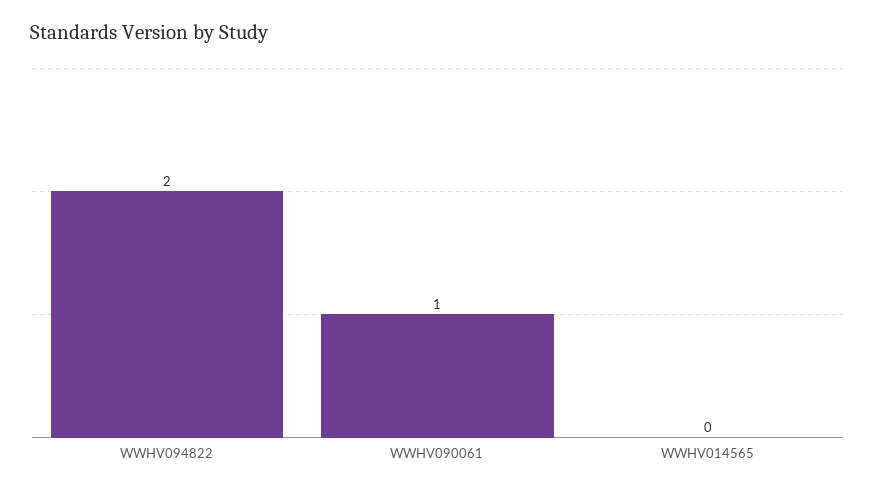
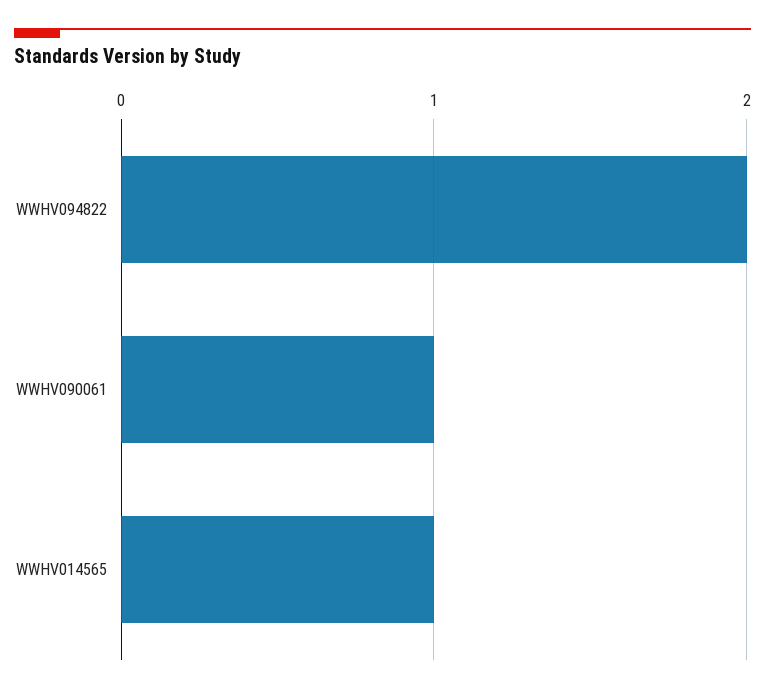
  {
    "WWHV094822": 2,
    "WWHV090061": 1,
-   "WWHV014565": 0
+   "WWHV014565": 1
  }

